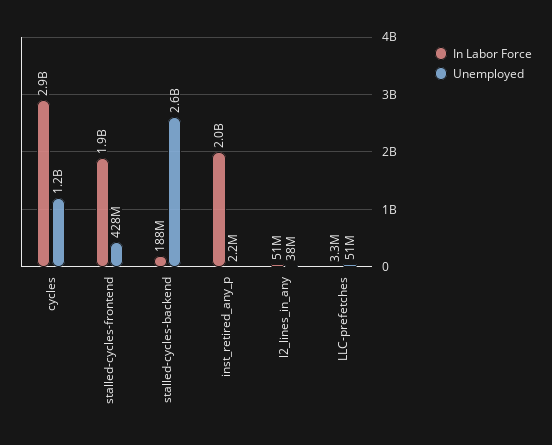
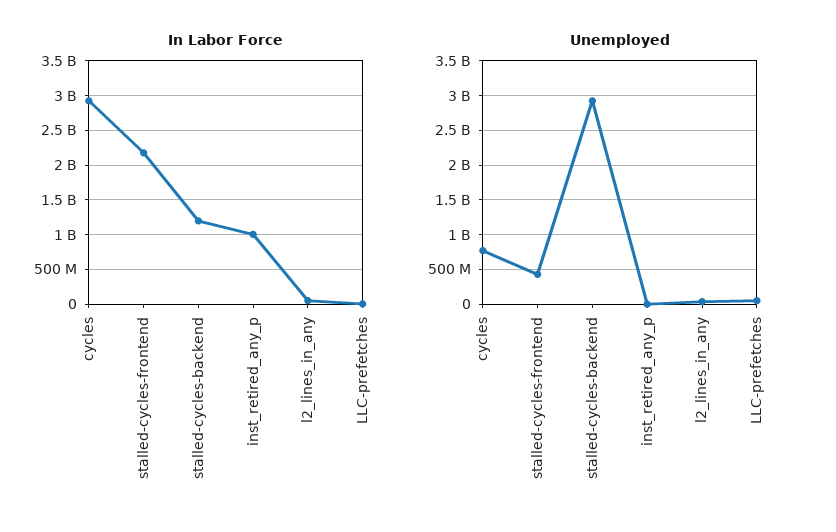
  {
    "In Labor Force": {
      "cycles": 2900000000,
-     "stalled-cycles-frontend": 1900000000,
+     "stalled-cycles-frontend": 2200000000,
-     "stalled-cycles-backend": 188000000,
+     "stalled-cycles-backend": 1200000000,
-     "inst_retired_any_p": 2000000000,
+     "inst_retired_any_p": 1000000000,
      "l2_lines_in_any": 51000000,
      "LLC-prefetches": 3300000
    },
    "Unemployed": {
-     "cycles": 1200000000,
+     "cycles": 800000000,
      "stalled-cycles-frontend": 428000000,
-     "stalled-cycles-backend": 2600000000,
+     "stalled-cycles-backend": 2900000000,
      "inst_retired_any_p": 2200000,
      "l2_lines_in_any": 38000000,
      "LLC-prefetches": 51000000
    }
  }

